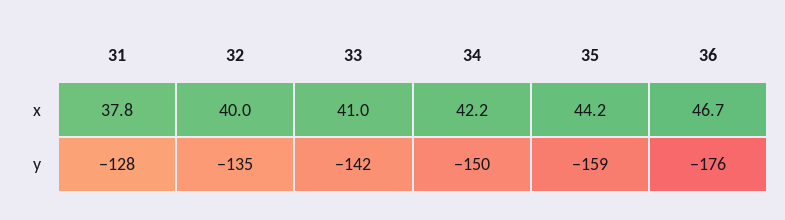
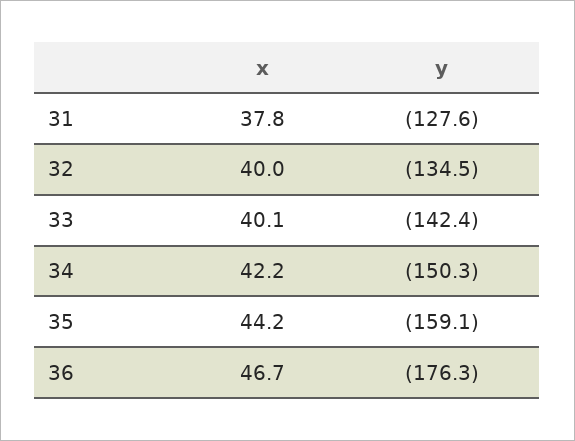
  {
    "31": {
      "x": 37.8,
      "y": -127.6
    },
    "32": {
      "x": 40,
      "y": -134.5
    },
    "33": {
-     "x": 41,
+     "x": 40.1,
      "y": -142.4
    },
    "34": {
      "x": 42.2,
      "y": -150.3
    },
    "35": {
      "x": 44.2,
      "y": -159.1
    },
    "36": {
      "x": 46.7,
      "y": -176.3
    }
  }

